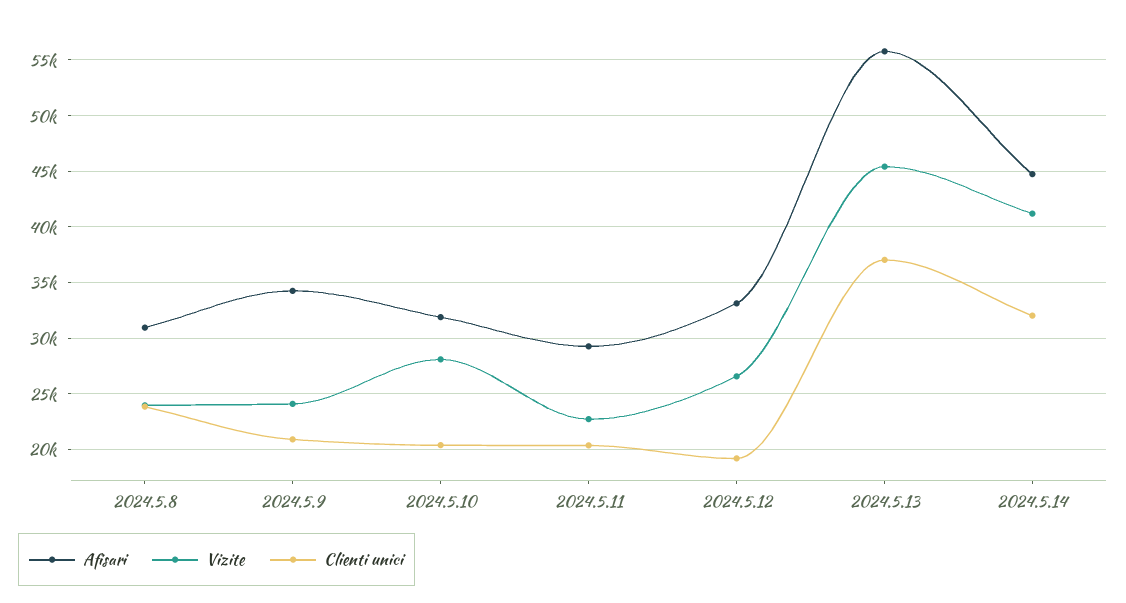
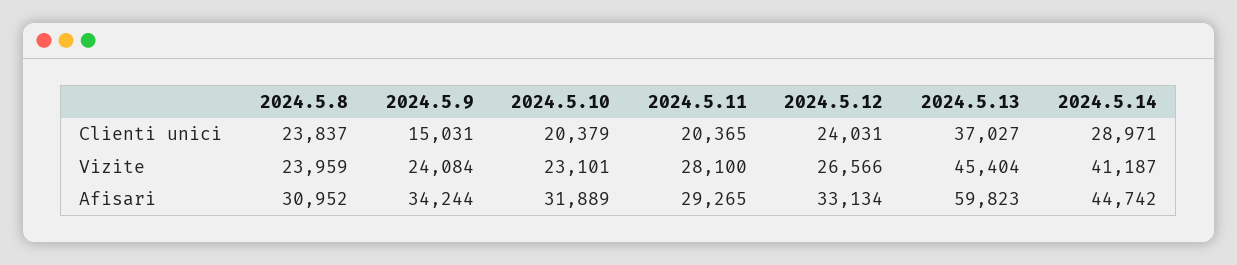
  {
    "Afisari": {
      "2024.5.8": 30952,
      "2024.5.9": 34244,
      "2024.5.10": 31889,
      "2024.5.11": 29265,
      "2024.5.12": 33134,
-     "2024.5.13": 56000,
+     "2024.5.13": 59823,
      "2024.5.14": 44742
    },
    "Vizite": {
      "2024.5.8": 23959,
      "2024.5.9": 24084,
-     "2024.5.10": 28000,
+     "2024.5.10": 23101,
-     "2024.5.11": 23000,
+     "2024.5.11": 28100,
      "2024.5.12": 26566,
      "2024.5.13": 45404,
      "2024.5.14": 41187
    },
    "Clienti unici": {
      "2024.5.8": 23837,
-     "2024.5.9": 21000,
+     "2024.5.9": 15031,
      "2024.5.10": 20379,
      "2024.5.11": 20365,
-     "2024.5.12": 19000,
+     "2024.5.12": 24031,
      "2024.5.13": 37027,
-     "2024.5.14": 32000
+     "2024.5.14": 28971
    }
  }

